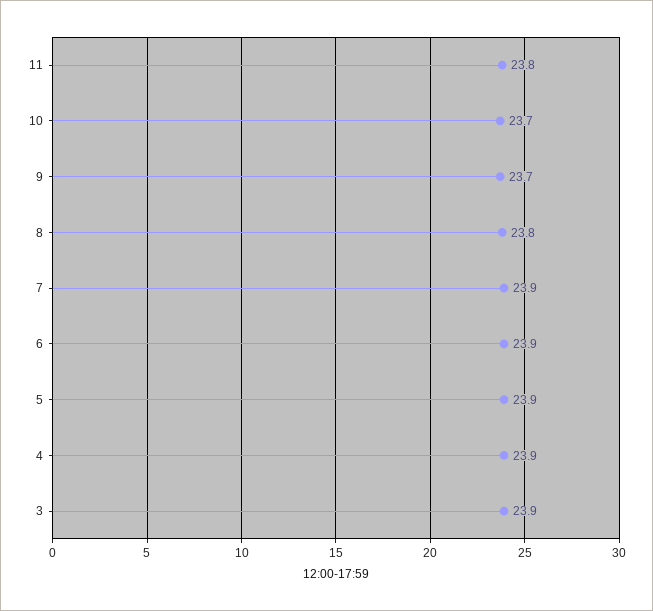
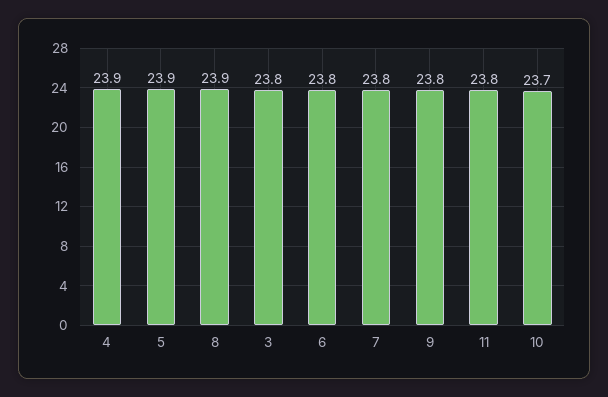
  {
    "11": 23.8,
    "10": 23.7,
-   "9": 23.7,
+   "9": 23.8,
-   "8": 23.8,
+   "8": 23.9,
-   "7": 23.9,
+   "7": 23.8,
-   "6": 23.9,
+   "6": 23.8,
    "5": 23.9,
    "4": 23.9,
-   "3": 23.9
+   "3": 23.8
  }

